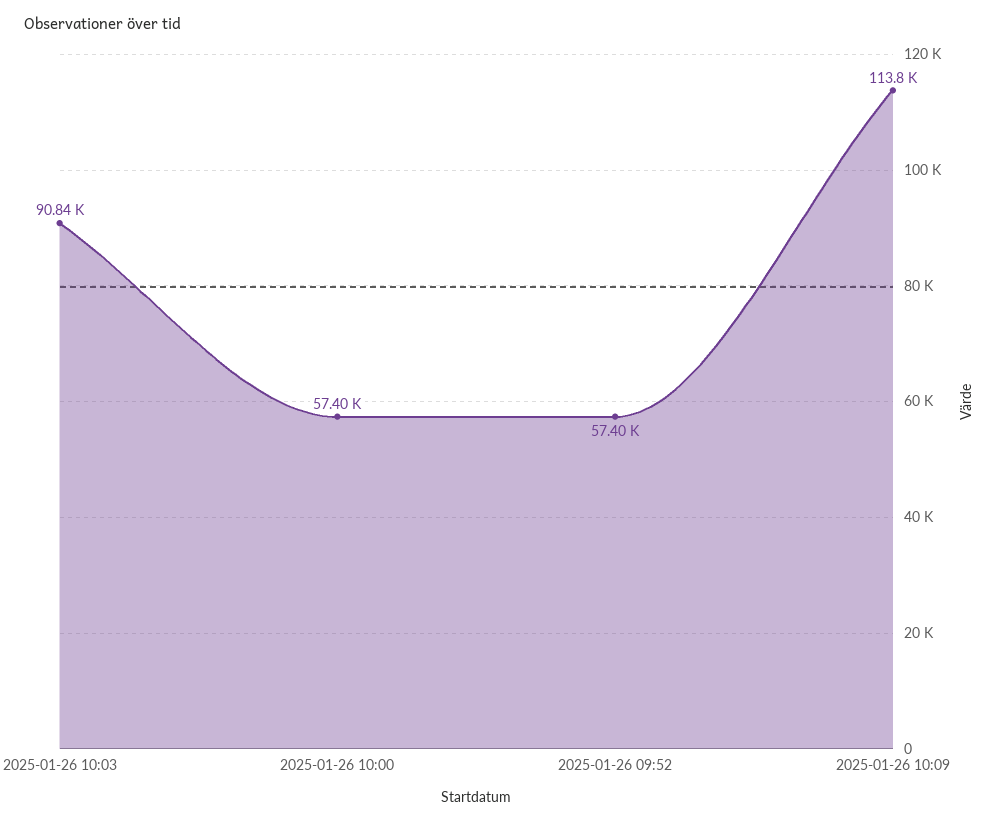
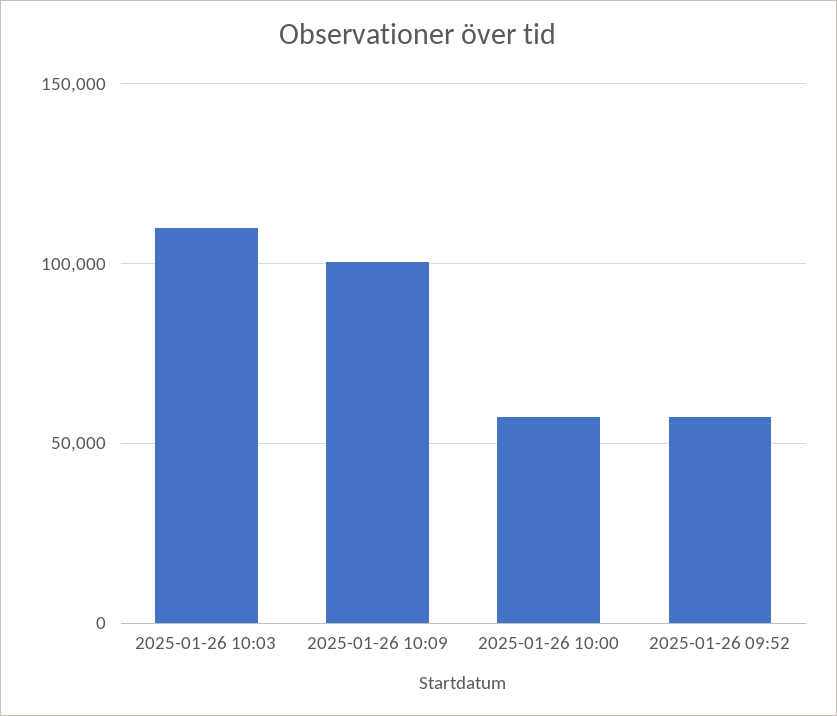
  {
-   "2025-01-26 10:03": 90840,
+   "2025-01-26 10:03": 110000,
    "2025-01-26 10:00": 57400,
    "2025-01-26 09:52": 57400,
-   "2025-01-26 10:09": 113800
+   "2025-01-26 10:09": 100000
  }

